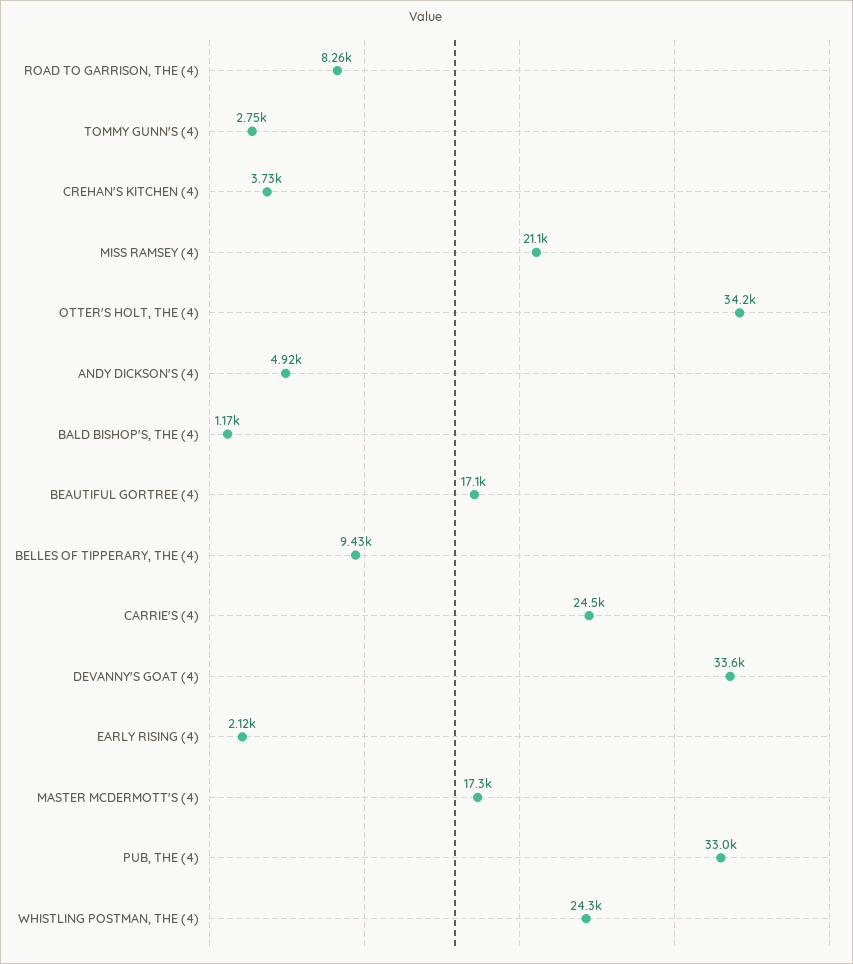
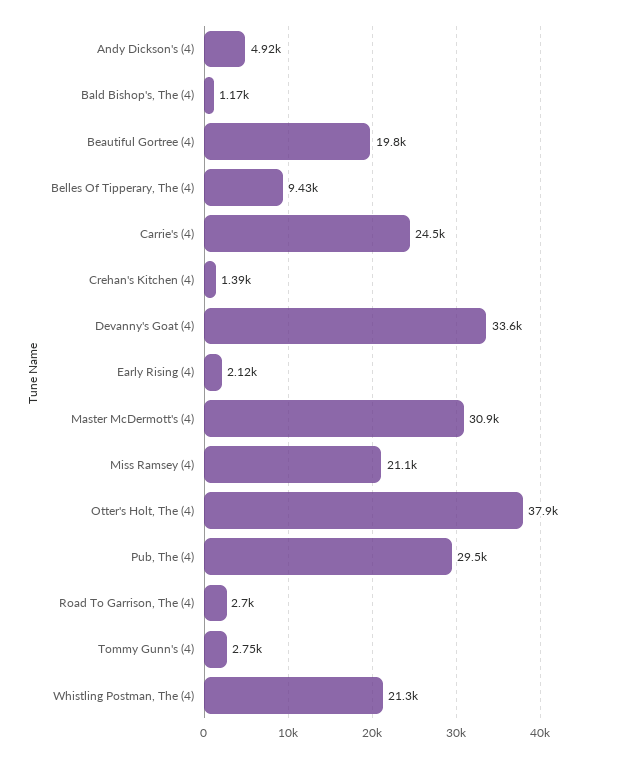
  {
-   "ROAD TO GARRISON, THE (4)": 8260,
+   "ROAD TO GARRISON, THE (4)": 2700,
    "TOMMY GUNN'S (4)": 2750,
-   "CREHAN'S KITCHEN (4)": 3730,
+   "CREHAN'S KITCHEN (4)": 1390,
    "MISS RAMSEY (4)": 21100,
-   "OTTER'S HOLT, THE (4)": 34200,
+   "OTTER'S HOLT, THE (4)": 37900,
    "ANDY DICKSON'S (4)": 4920,
    "BALD BISHOP'S, THE (4)": 1170,
-   "BEAUTIFUL GORTREE (4)": 17100,
+   "BEAUTIFUL GORTREE (4)": 19800,
    "BELLES OF TIPPERARY, THE (4)": 9430,
    "CARRIE'S (4)": 24500,
    "DEVANNY'S GOAT (4)": 33600,
    "EARLY RISING (4)": 2120,
-   "MASTER MCDERMOTT'S (4)": 17300,
+   "MASTER MCDERMOTT'S (4)": 30900,
-   "PUB, THE (4)": 33000,
+   "PUB, THE (4)": 29500,
-   "WHISTLING POSTMAN, THE (4)": 24300
+   "WHISTLING POSTMAN, THE (4)": 21300
  }

